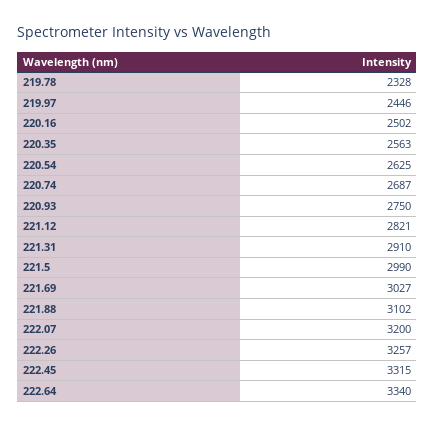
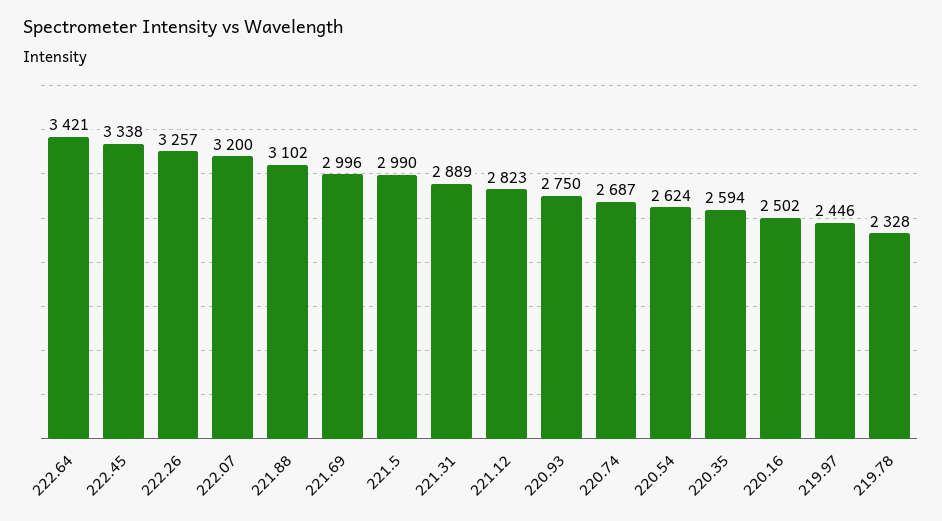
  {
    "219.78": 2328,
    "219.97": 2446,
    "220.16": 2502,
-   "220.35": 2563,
+   "220.35": 2594,
-   "220.54": 2625,
+   "220.54": 2624,
    "220.74": 2687,
    "220.93": 2750,
-   "221.12": 2821,
+   "221.12": 2823,
-   "221.31": 2910,
+   "221.31": 2889,
    "221.5": 2990,
-   "221.69": 3027,
+   "221.69": 2996,
    "221.88": 3102,
    "222.07": 3200,
    "222.26": 3257,
-   "222.45": 3315,
+   "222.45": 3338,
-   "222.64": 3340
+   "222.64": 3421
  }

